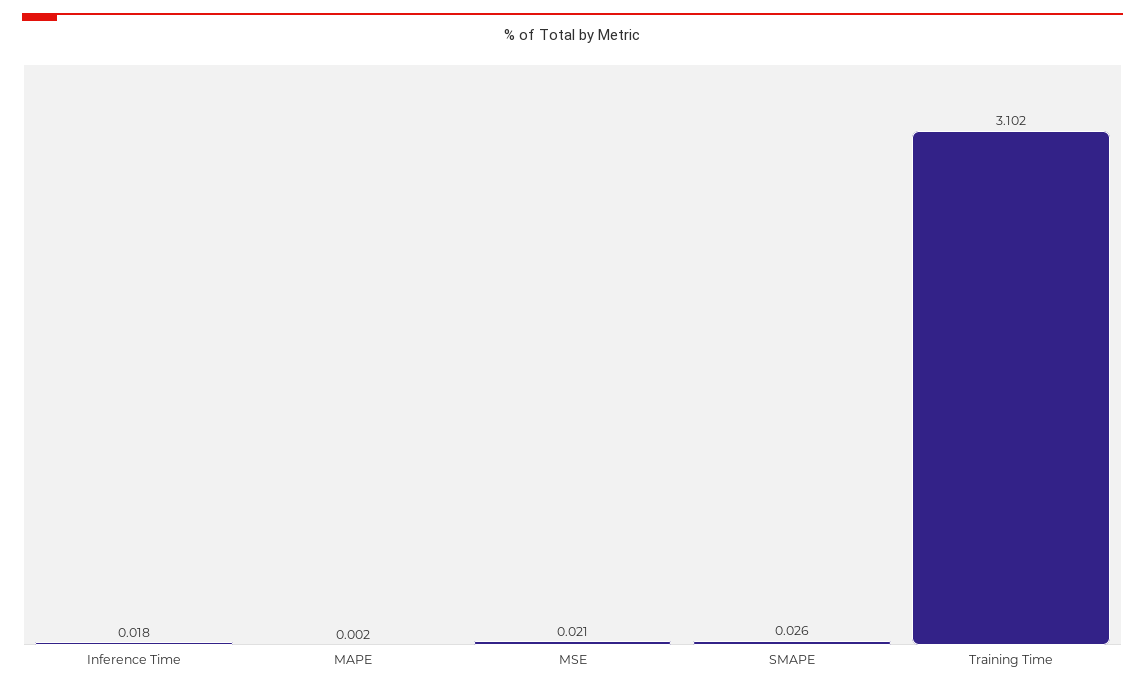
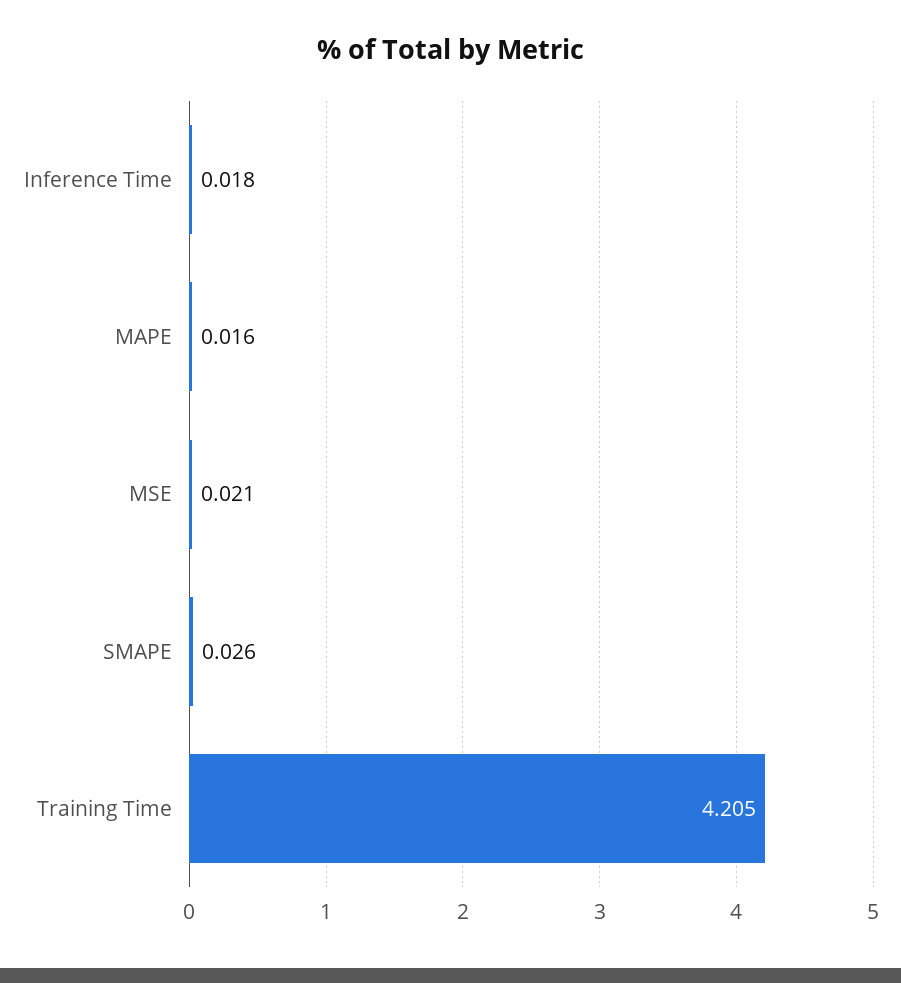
  {
    "Inference Time": 0.018,
-   "MAPE": 0.002,
+   "MAPE": 0.016,
    "MSE": 0.021,
    "SMAPE": 0.026,
-   "Training Time": 3.102
+   "Training Time": 4.205
  }

